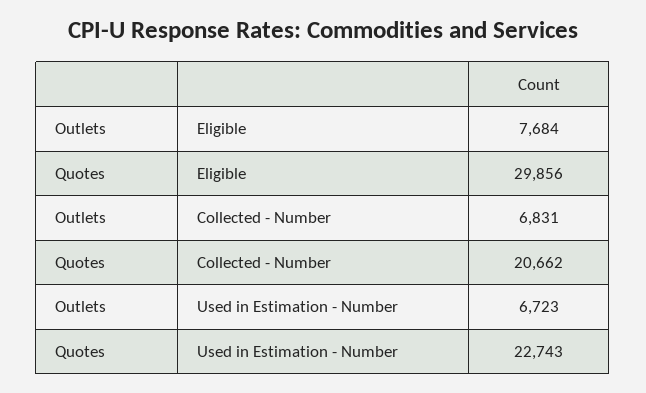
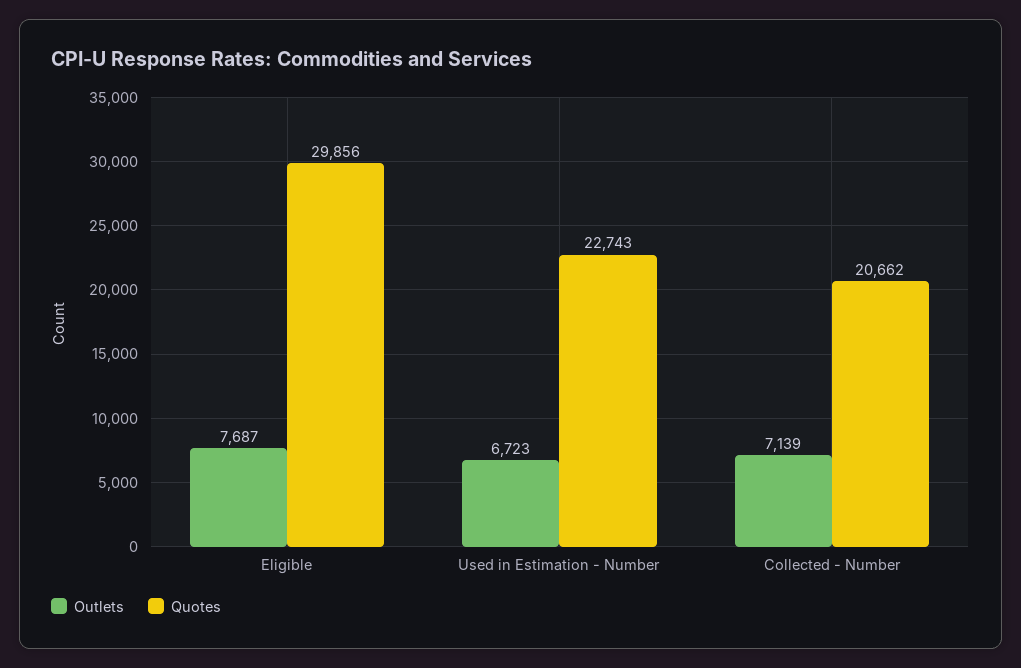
  {
    "Outlets": {
-     "Eligible": 7684,
+     "Eligible": 7687,
-     "Collected - Number": 6831,
+     "Collected - Number": 7139,
      "Used in Estimation - Number": 6723
    },
    "Quotes": {
      "Eligible": 29856,
      "Collected - Number": 20662,
      "Used in Estimation - Number": 22743
    }
  }

